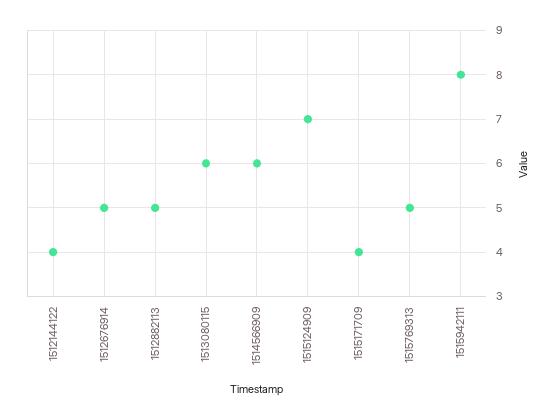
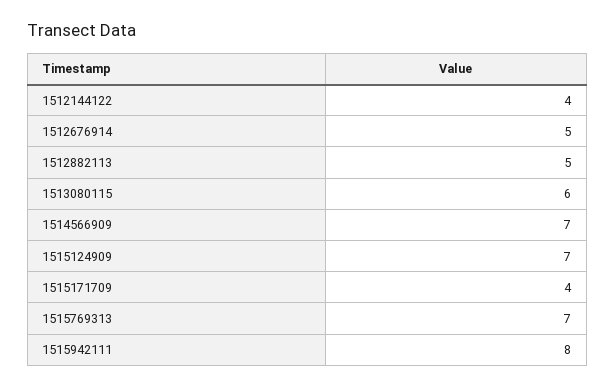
  {
    "1512144122": 4,
    "1512676914": 5,
    "1512882113": 5,
    "1513080115": 6,
-   "1514566909": 6,
+   "1514566909": 7,
    "1515124909": 7,
    "1515171709": 4,
-   "1515769313": 5,
+   "1515769313": 7,
    "1515942111": 8
  }

